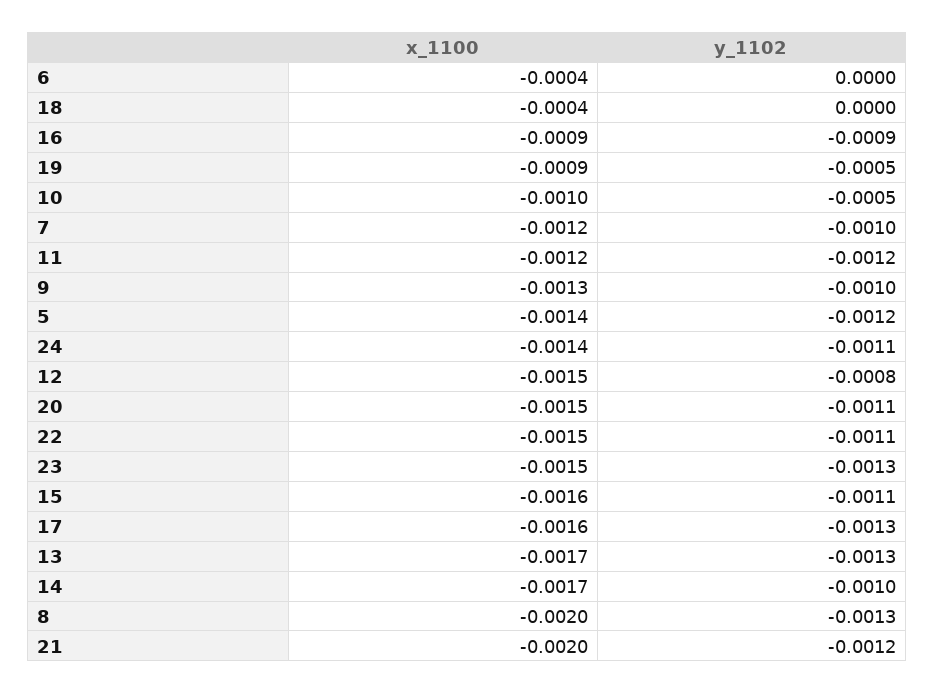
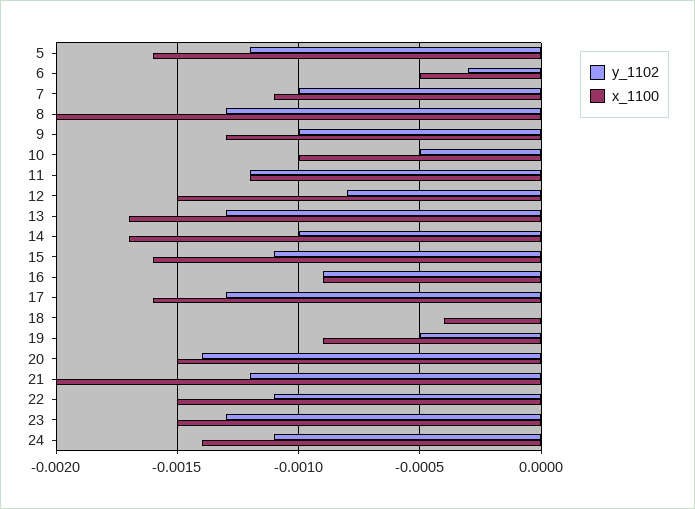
  {
    "x_1100": {
-     "6": -0.0004,
+     "6": -0.0005,
      "18": -0.0004,
      "16": -0.0009,
      "19": -0.0009,
      "10": -0.001,
-     "7": -0.0012,
+     "7": -0.0011,
      "11": -0.0012,
      "9": -0.0013,
-     "5": -0.0014,
+     "5": -0.0016,
      "24": -0.0014,
      "12": -0.0015,
      "20": -0.0015,
      "22": -0.0015,
      "23": -0.0015,
      "15": -0.0016,
      "17": -0.0016,
      "13": -0.0017,
      "14": -0.0017,
      "8": -0.002,
      "21": -0.002
    },
    "y_1102": {
-     "6": 0,
+     "6": -0.0003,
      "18": 0,
      "16": -0.0009,
      "19": -0.0005,
      "10": -0.0005,
      "7": -0.001,
      "11": -0.0012,
      "9": -0.001,
      "5": -0.0012,
      "24": -0.0011,
      "12": -0.0008,
-     "20": -0.0011,
+     "20": -0.0014,
      "22": -0.0011,
      "23": -0.0013,
      "15": -0.0011,
      "17": -0.0013,
      "13": -0.0013,
      "14": -0.001,
      "8": -0.0013,
      "21": -0.0012
    }
  }

